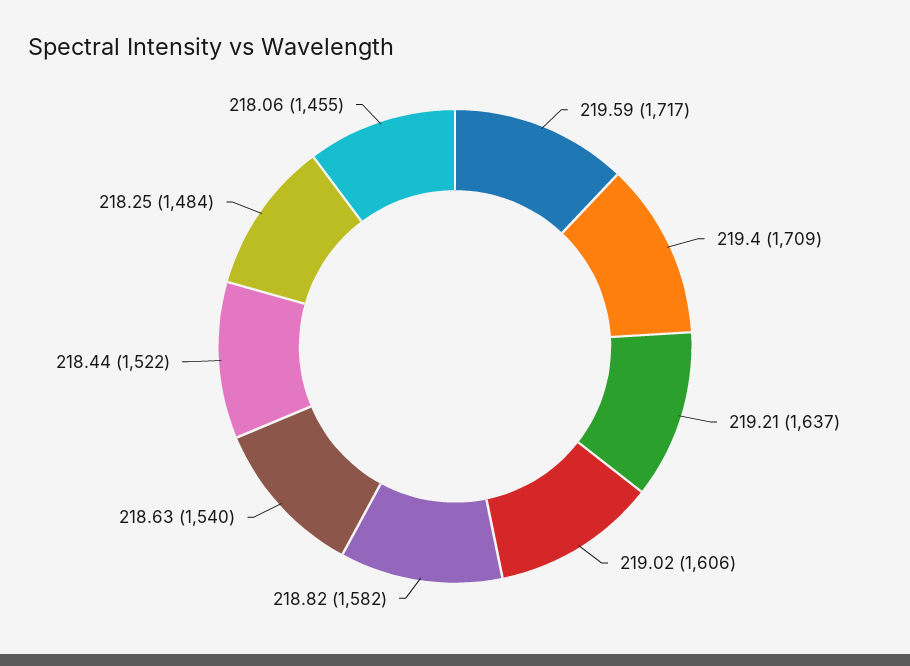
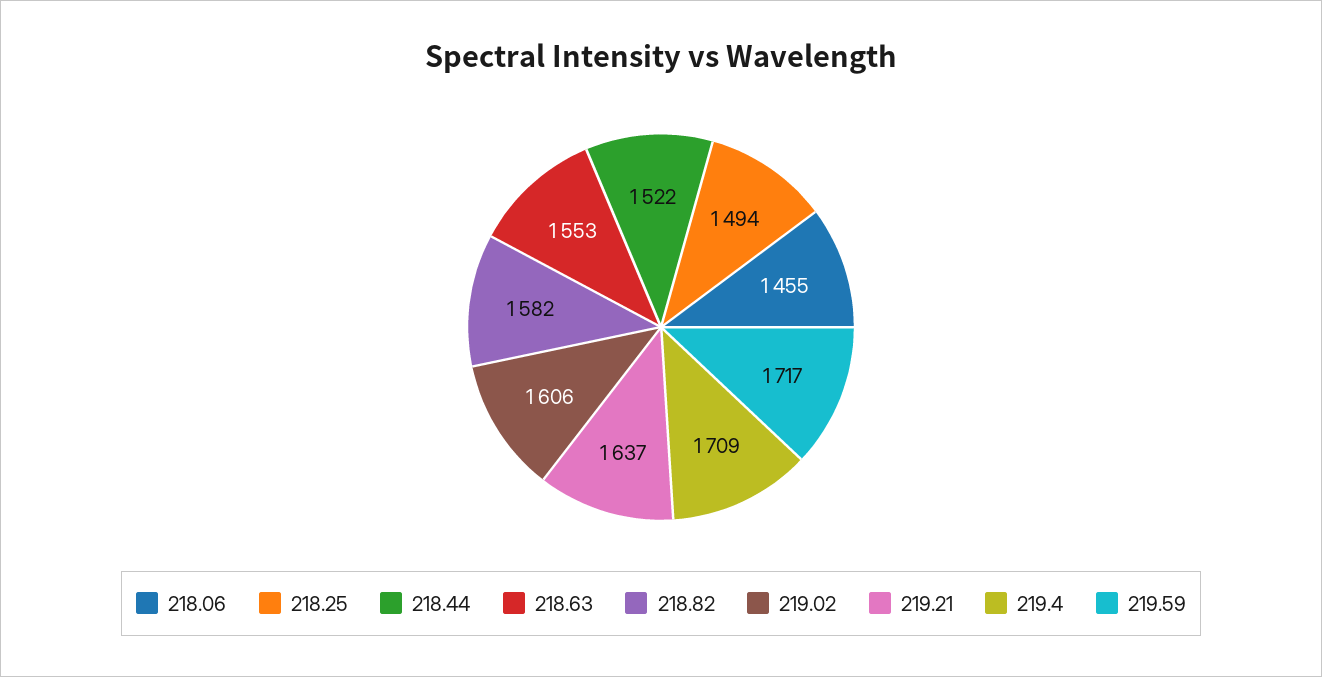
  {
    "219.59": 1717,
    "219.4": 1709,
    "219.21": 1637,
    "219.02": 1606,
    "218.82": 1582,
-   "218.63": 1540,
+   "218.63": 1553,
    "218.44": 1522,
-   "218.25": 1484,
+   "218.25": 1494,
    "218.06": 1455
  }

